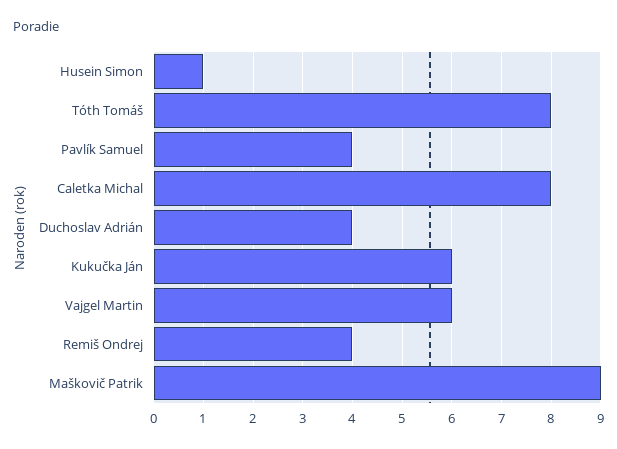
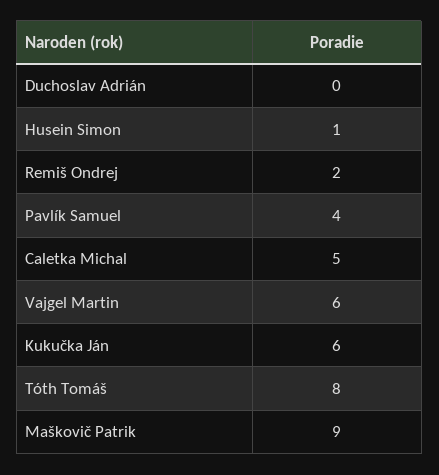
  {
    "Husein Simon": 1,
    "Tóth Tomáš": 8,
    "Pavlík Samuel": 4,
-   "Caletka Michal": 8,
+   "Caletka Michal": 5,
-   "Duchoslav Adrián": 4,
+   "Duchoslav Adrián": 0,
    "Kukučka Ján": 6,
    "Vajgel Martin": 6,
-   "Remiš Ondrej": 4,
+   "Remiš Ondrej": 2,
    "Maškovič Patrik": 9
  }

